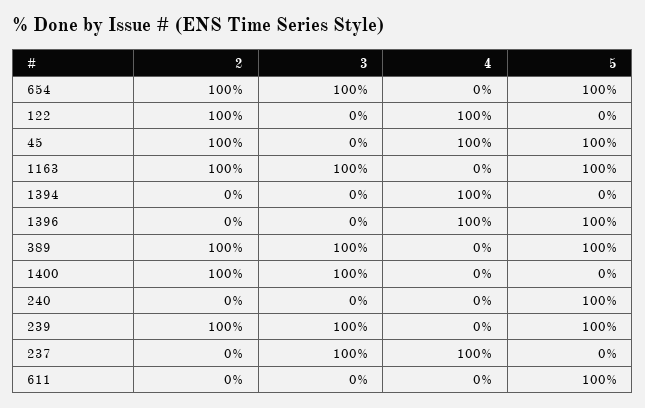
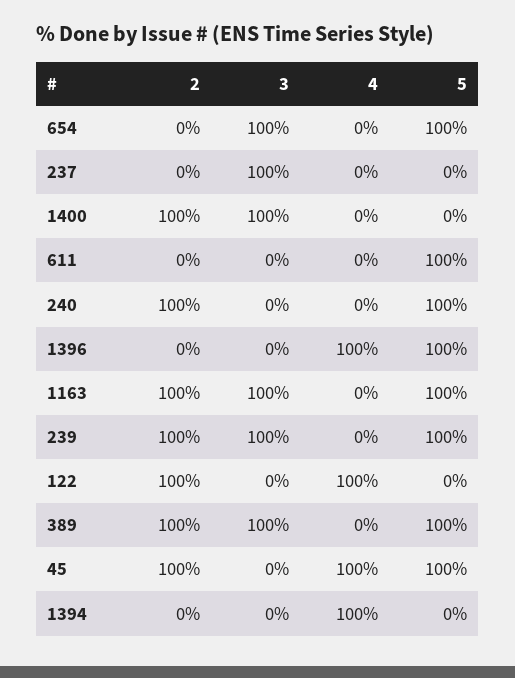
  {
    "2": {
-     "654": 100,
+     "654": 0,
      "122": 100,
      "45": 100,
      "1163": 100,
      "1394": 0,
      "1396": 0,
      "389": 100,
      "1400": 100,
-     "240": 0,
+     "240": 100,
      "239": 100,
      "237": 0,
      "611": 0
    },
    "3": {
      "654": 100,
      "122": 0,
      "45": 0,
      "1163": 100,
      "1394": 0,
      "1396": 0,
      "389": 100,
      "1400": 100,
      "240": 0,
      "239": 100,
      "237": 100,
      "611": 0
    },
    "4": {
      "654": 0,
      "122": 100,
      "45": 100,
      "1163": 0,
      "1394": 100,
      "1396": 100,
      "389": 0,
      "1400": 0,
      "240": 0,
      "239": 0,
-     "237": 100,
+     "237": 0,
      "611": 0
    },
    "5": {
      "654": 100,
      "122": 0,
      "45": 100,
      "1163": 100,
      "1394": 0,
      "1396": 100,
      "389": 100,
      "1400": 0,
      "240": 100,
      "239": 100,
      "237": 0,
      "611": 100
    }
  }

